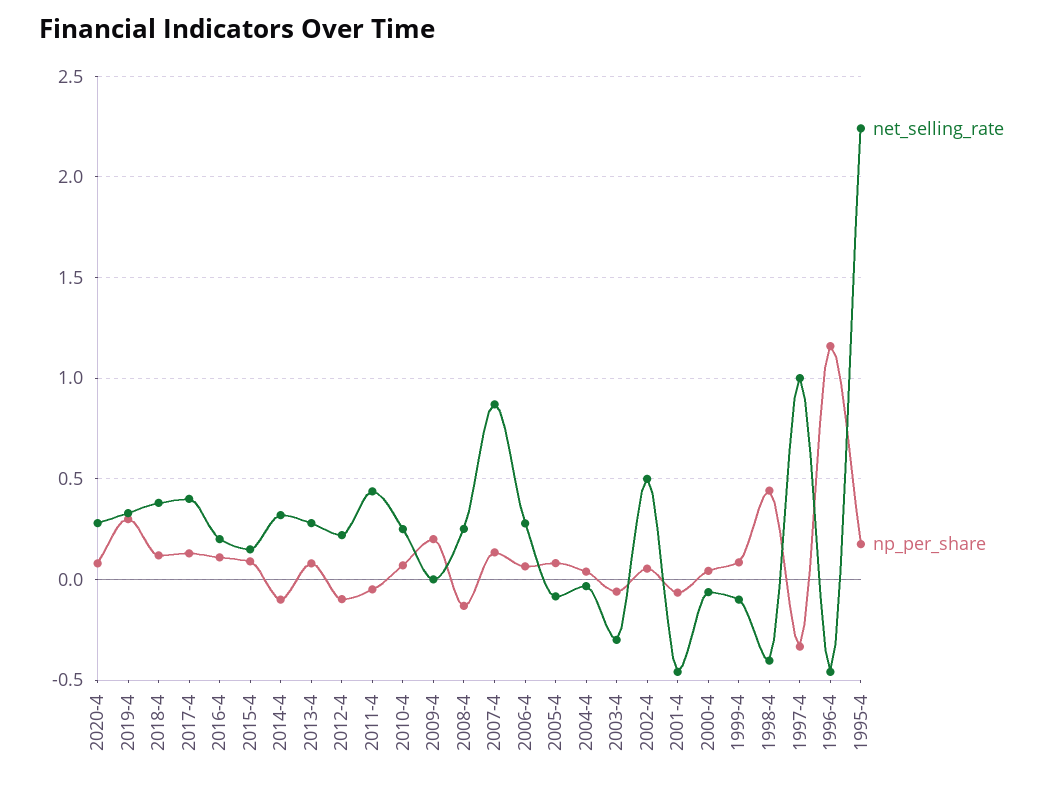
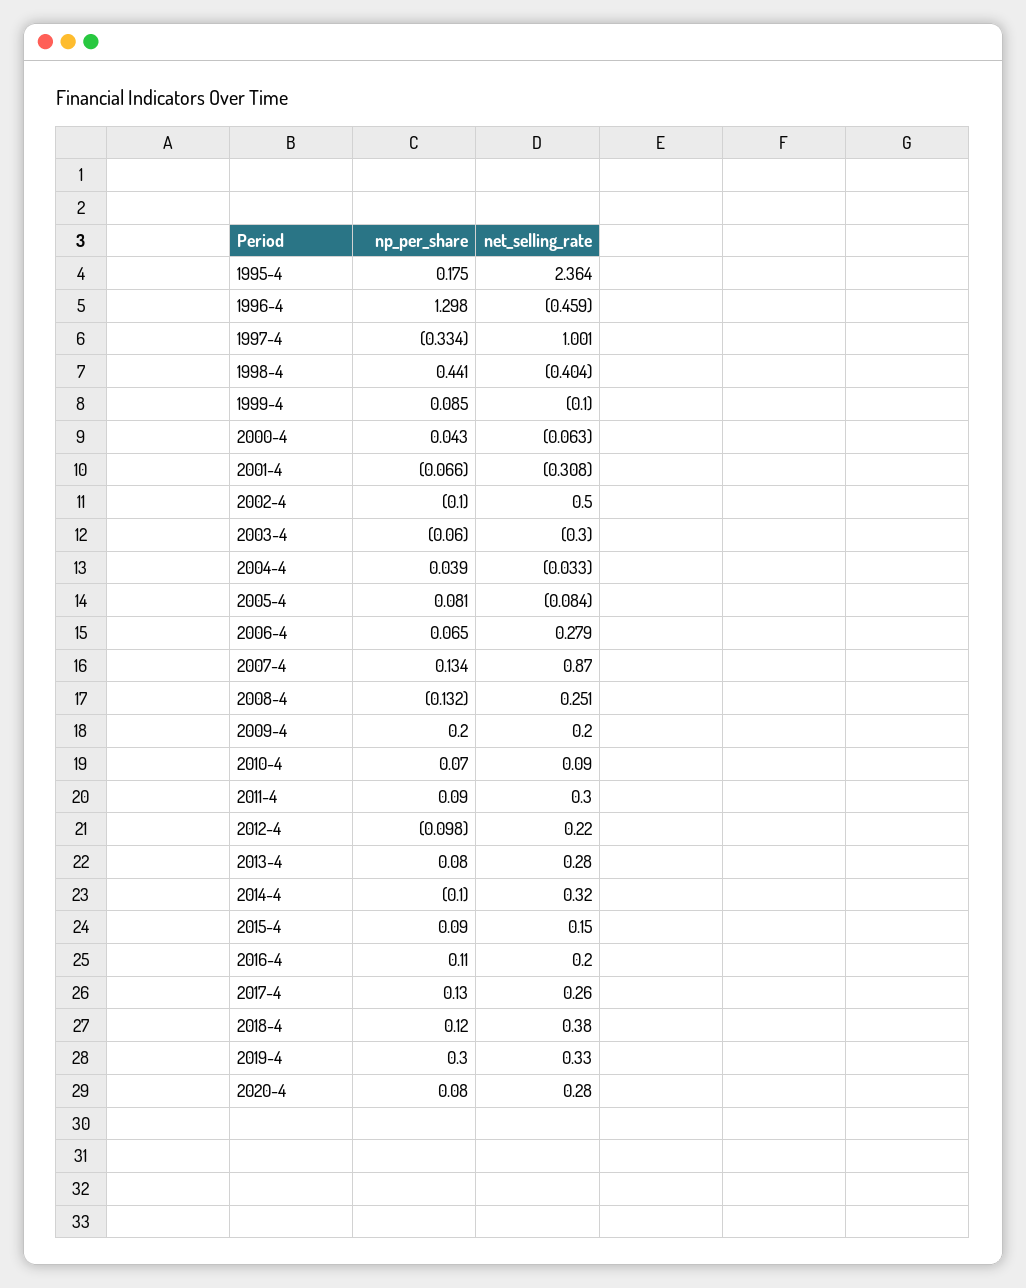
  {
    "net_selling_rate": {
      "2020-4": 0.28,
      "2019-4": 0.33,
      "2018-4": 0.38,
-     "2017-4": 0.4,
+     "2017-4": 0.26,
      "2016-4": 0.2,
      "2015-4": 0.15,
      "2014-4": 0.32,
      "2013-4": 0.28,
      "2012-4": 0.22,
-     "2011-4": 0.45,
+     "2011-4": 0.3,
-     "2010-4": 0.25,
+     "2010-4": 0.09,
-     "2009-4": 0,
+     "2009-4": 0.2,
      "2008-4": 0.251,
      "2007-4": 0.87,
      "2006-4": 0.279,
      "2005-4": -0.084,
      "2004-4": -0.033,
      "2003-4": -0.3,
      "2002-4": 0.5,
-     "2001-4": -0.45,
+     "2001-4": -0.308,
      "2000-4": -0.063,
      "1999-4": -0.1,
      "1998-4": -0.404,
      "1997-4": 1.001,
      "1996-4": -0.459,
-     "1995-4": 2.25
+     "1995-4": 2.364
    },
    "np_per_share": {
      "2020-4": 0.08,
      "2019-4": 0.3,
      "2018-4": 0.12,
      "2017-4": 0.13,
      "2016-4": 0.11,
      "2015-4": 0.09,
      "2014-4": -0.1,
      "2013-4": 0.08,
      "2012-4": -0.098,
-     "2011-4": -0.05,
+     "2011-4": 0.09,
      "2010-4": 0.07,
      "2009-4": 0.2,
      "2008-4": -0.132,
      "2007-4": 0.134,
      "2006-4": 0.065,
      "2005-4": 0.081,
      "2004-4": 0.039,
      "2003-4": -0.06,
-     "2002-4": 0.05,
+     "2002-4": -0.1,
      "2001-4": -0.066,
      "2000-4": 0.043,
      "1999-4": 0.085,
      "1998-4": 0.441,
      "1997-4": -0.334,
-     "1996-4": 1.15,
+     "1996-4": 1.298,
      "1995-4": 0.175
    }
  }

